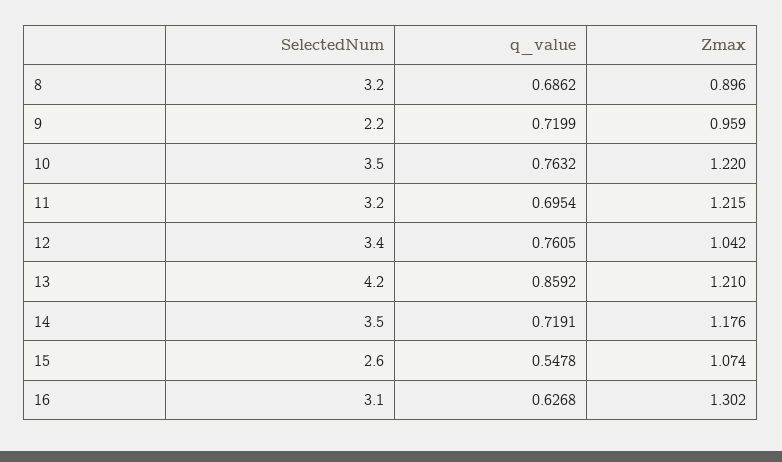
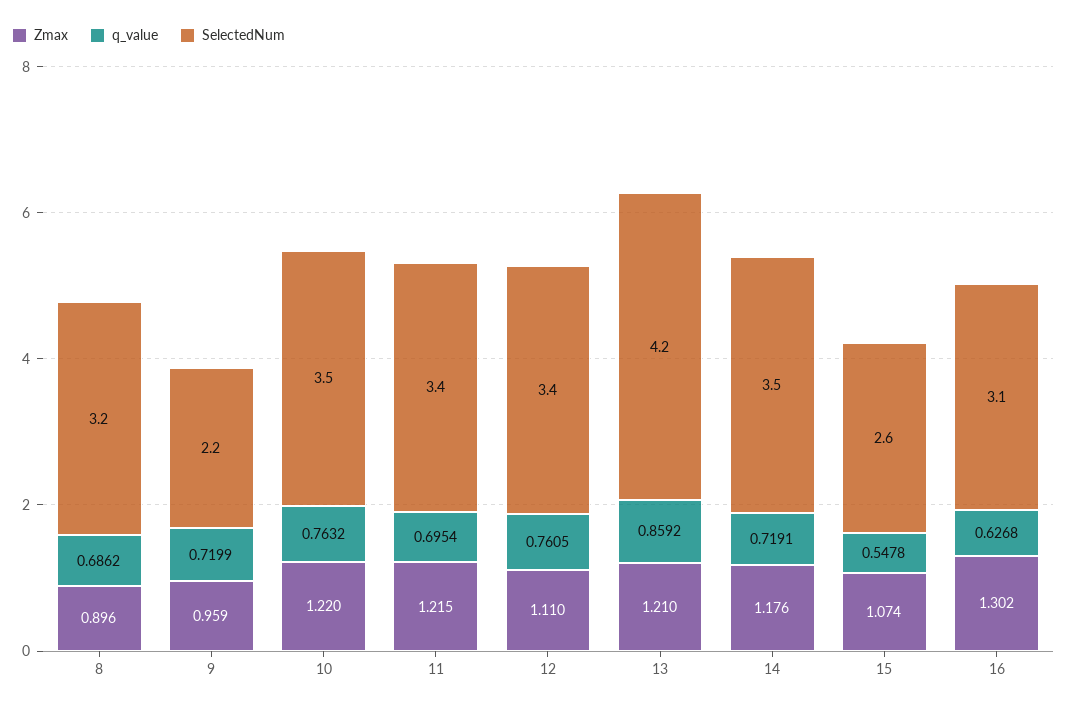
  {
    "SelectedNum": {
      "8": 3.2,
      "9": 2.2,
      "10": 3.5,
-     "11": 3.2,
+     "11": 3.4,
      "12": 3.4,
      "13": 4.2,
      "14": 3.5,
      "15": 2.6,
      "16": 3.1
    },
    "q_value": {
      "8": 0.6862,
      "9": 0.7199,
      "10": 0.7632,
      "11": 0.6954,
      "12": 0.7605,
      "13": 0.8592,
      "14": 0.7191,
      "15": 0.5478,
      "16": 0.6268
    },
    "Zmax": {
      "8": 0.896,
      "9": 0.959,
      "10": 1.22,
      "11": 1.215,
-     "12": 1.042,
+     "12": 1.11,
      "13": 1.21,
      "14": 1.176,
      "15": 1.074,
      "16": 1.302
    }
  }

